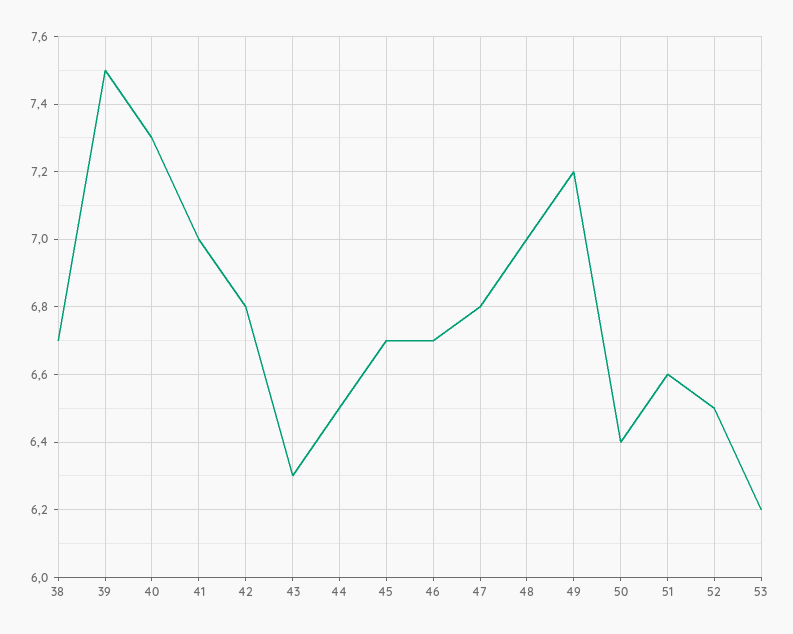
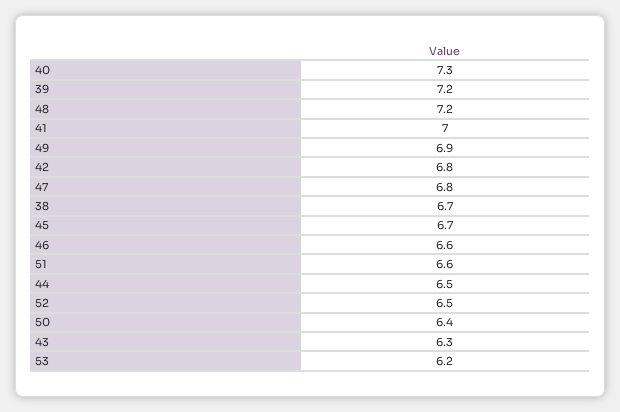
  {
    "38": 6.7,
-   "39": 7.5,
+   "39": 7.2,
    "40": 7.3,
    "41": 7,
    "42": 6.8,
    "43": 6.3,
    "44": 6.5,
    "45": 6.7,
-   "46": 6.7,
+   "46": 6.6,
    "47": 6.8,
-   "48": 7,
+   "48": 7.2,
-   "49": 7.2,
+   "49": 6.9,
    "50": 6.4,
    "51": 6.6,
    "52": 6.5,
    "53": 6.2
  }

